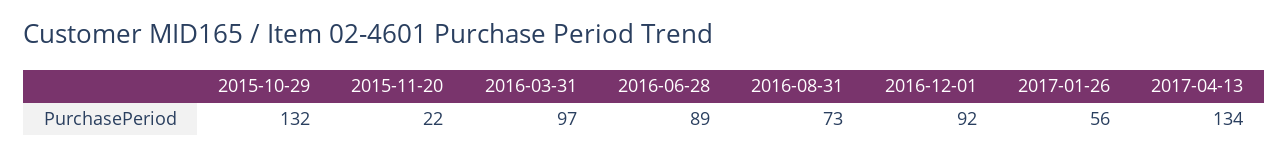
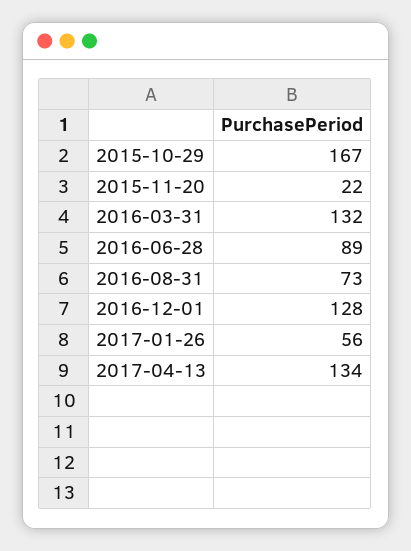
  {
-   "2015-10-29": 132,
+   "2015-10-29": 167,
    "2015-11-20": 22,
-   "2016-03-31": 97,
+   "2016-03-31": 132,
    "2016-06-28": 89,
    "2016-08-31": 73,
-   "2016-12-01": 92,
+   "2016-12-01": 128,
    "2017-01-26": 56,
    "2017-04-13": 134
  }

